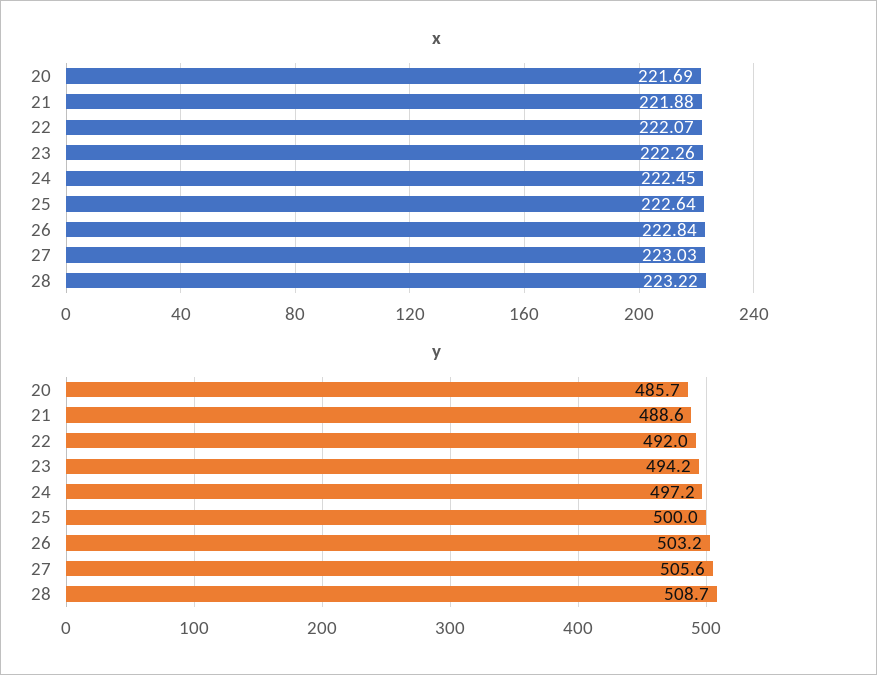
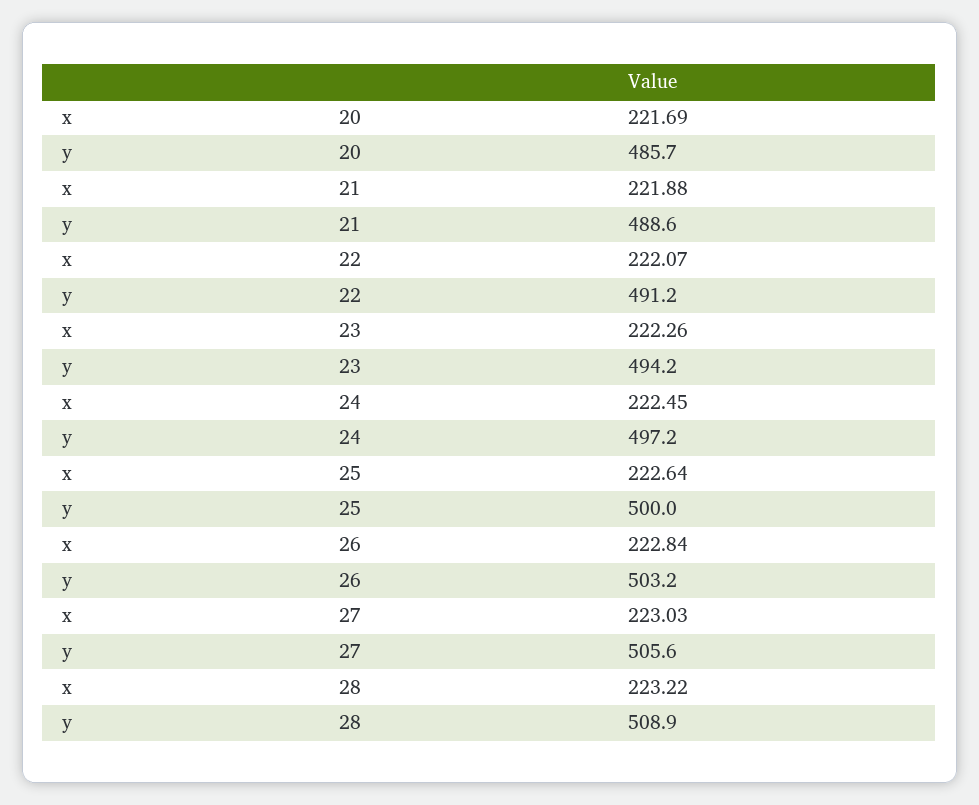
  {
    "x": {
      "20": 221.69,
      "21": 221.88,
      "22": 222.07,
      "23": 222.26,
      "24": 222.45,
      "25": 222.64,
      "26": 222.84,
      "27": 223.03,
      "28": 223.22
    },
    "y": {
      "20": 485.7,
      "21": 488.6,
-     "22": 492,
+     "22": 491.2,
      "23": 494.2,
      "24": 497.2,
      "25": 500,
      "26": 503.2,
      "27": 505.6,
-     "28": 508.7
+     "28": 508.9
    }
  }

